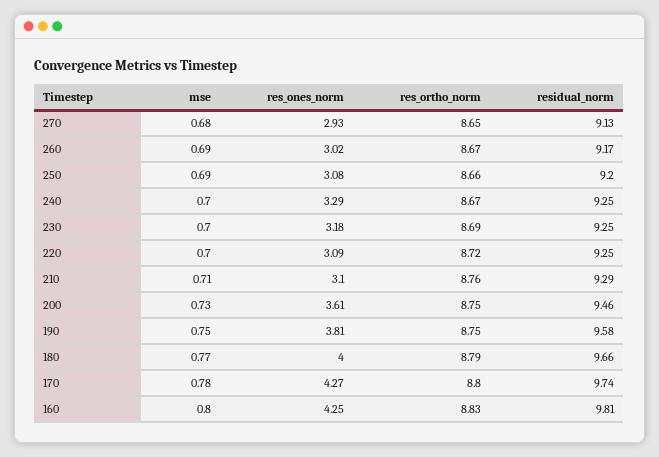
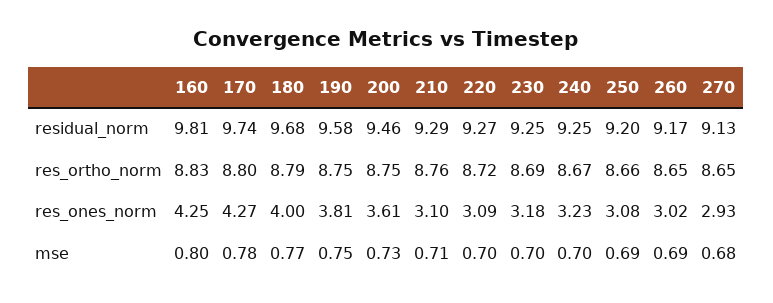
  {
    "mse": {
      "270": 0.68,
      "260": 0.69,
      "250": 0.69,
      "240": 0.7,
      "230": 0.7,
      "220": 0.7,
      "210": 0.71,
      "200": 0.73,
      "190": 0.75,
      "180": 0.77,
      "170": 0.78,
      "160": 0.8
    },
    "res_ones_norm": {
      "270": 2.93,
      "260": 3.02,
      "250": 3.08,
-     "240": 3.29,
+     "240": 3.23,
      "230": 3.18,
      "220": 3.09,
      "210": 3.1,
      "200": 3.61,
      "190": 3.81,
      "180": 4,
      "170": 4.27,
      "160": 4.25
    },
    "res_ortho_norm": {
      "270": 8.65,
-     "260": 8.67,
+     "260": 8.65,
      "250": 8.66,
      "240": 8.67,
      "230": 8.69,
      "220": 8.72,
      "210": 8.76,
      "200": 8.75,
      "190": 8.75,
      "180": 8.79,
      "170": 8.8,
      "160": 8.83
    },
    "residual_norm": {
      "270": 9.13,
      "260": 9.17,
      "250": 9.2,
      "240": 9.25,
      "230": 9.25,
-     "220": 9.25,
+     "220": 9.27,
      "210": 9.29,
      "200": 9.46,
      "190": 9.58,
-     "180": 9.66,
+     "180": 9.68,
      "170": 9.74,
      "160": 9.81
    }
  }

